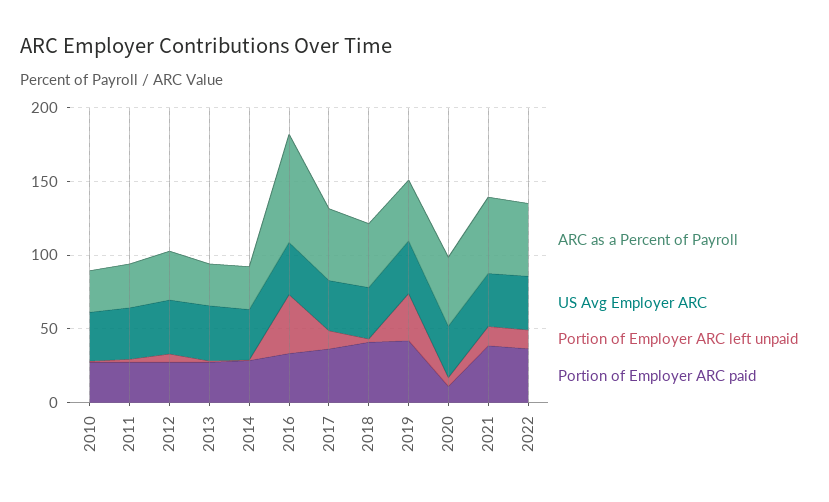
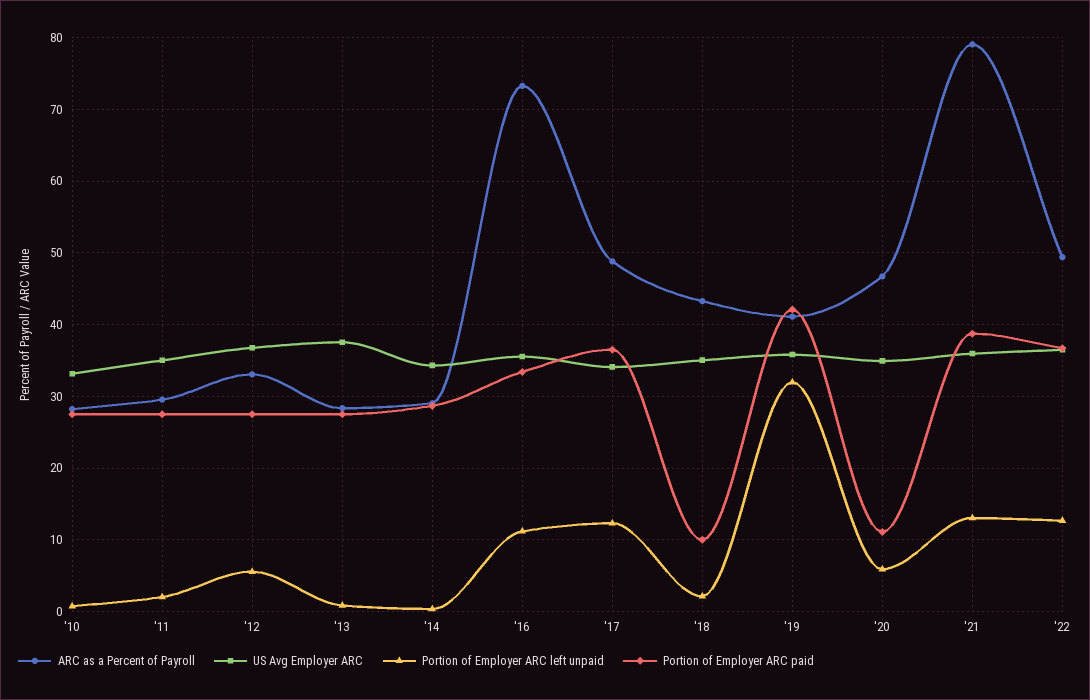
  {
    "ARC as a Percent of Payroll": {
      "2010": 28,
      "2011": 30,
      "2012": 33,
      "2013": 28,
      "2014": 29,
      "2016": 73,
      "2017": 49,
      "2018": 43,
      "2019": 41,
      "2020": 47,
-     "2021": 50,
+     "2021": 79,
      "2022": 49
    },
    "US Avg Employer ARC": {
      "2010": 33,
      "2011": 35,
      "2012": 37,
      "2013": 38,
      "2014": 34,
      "2016": 36,
      "2017": 34,
      "2018": 35,
      "2019": 36,
      "2020": 35,
      "2021": 36,
      "2022": 36
    },
    "Portion of Employer ARC left unpaid": {
      "2010": 1,
      "2011": 2,
      "2012": 6,
      "2013": 1,
      "2014": 0,
-     "2016": 40,
+     "2016": 11,
      "2017": 12,
      "2018": 2,
      "2019": 32,
      "2020": 6,
      "2021": 13,
      "2022": 13
    },
    "Portion of Employer ARC paid": {
      "2010": 28,
      "2011": 28,
      "2012": 28,
      "2013": 28,
      "2014": 29,
      "2016": 33,
      "2017": 37,
-     "2018": 40,
+     "2018": 10,
      "2019": 42,
      "2020": 11,
      "2021": 39,
      "2022": 37
    }
  }

